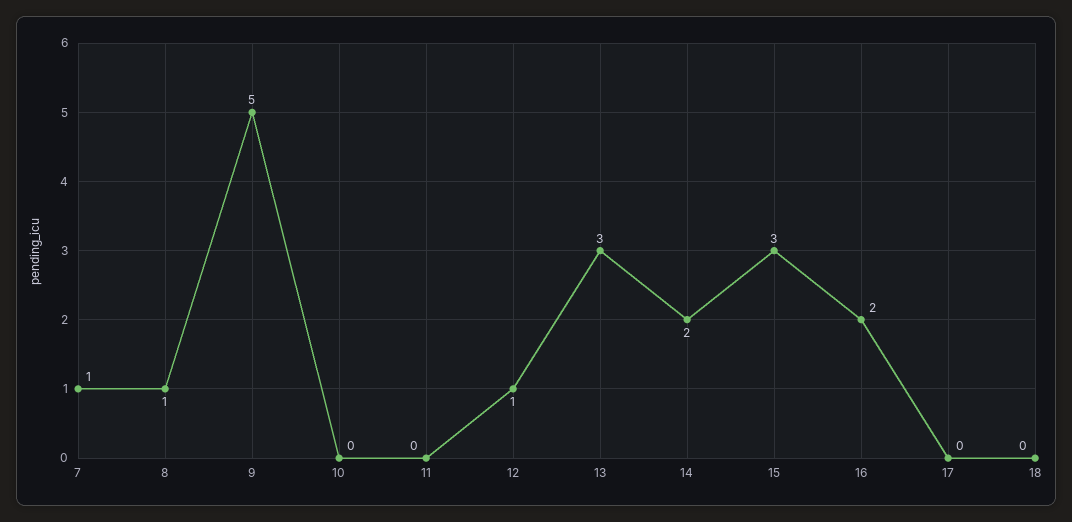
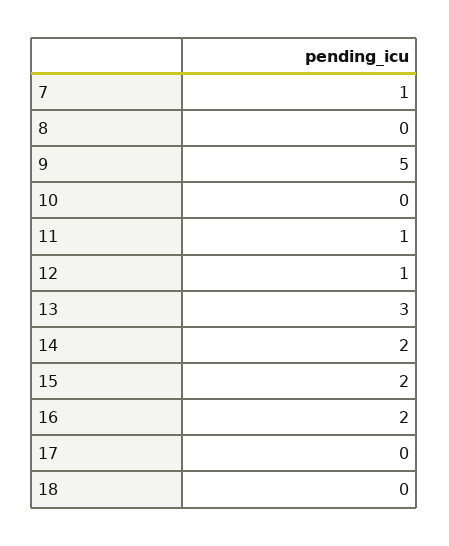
  {
    "7": 1,
-   "8": 1,
+   "8": 0,
    "9": 5,
    "10": 0,
-   "11": 0,
+   "11": 1,
    "12": 1,
    "13": 3,
    "14": 2,
-   "15": 3,
+   "15": 2,
    "16": 2,
    "17": 0,
    "18": 0
  }

